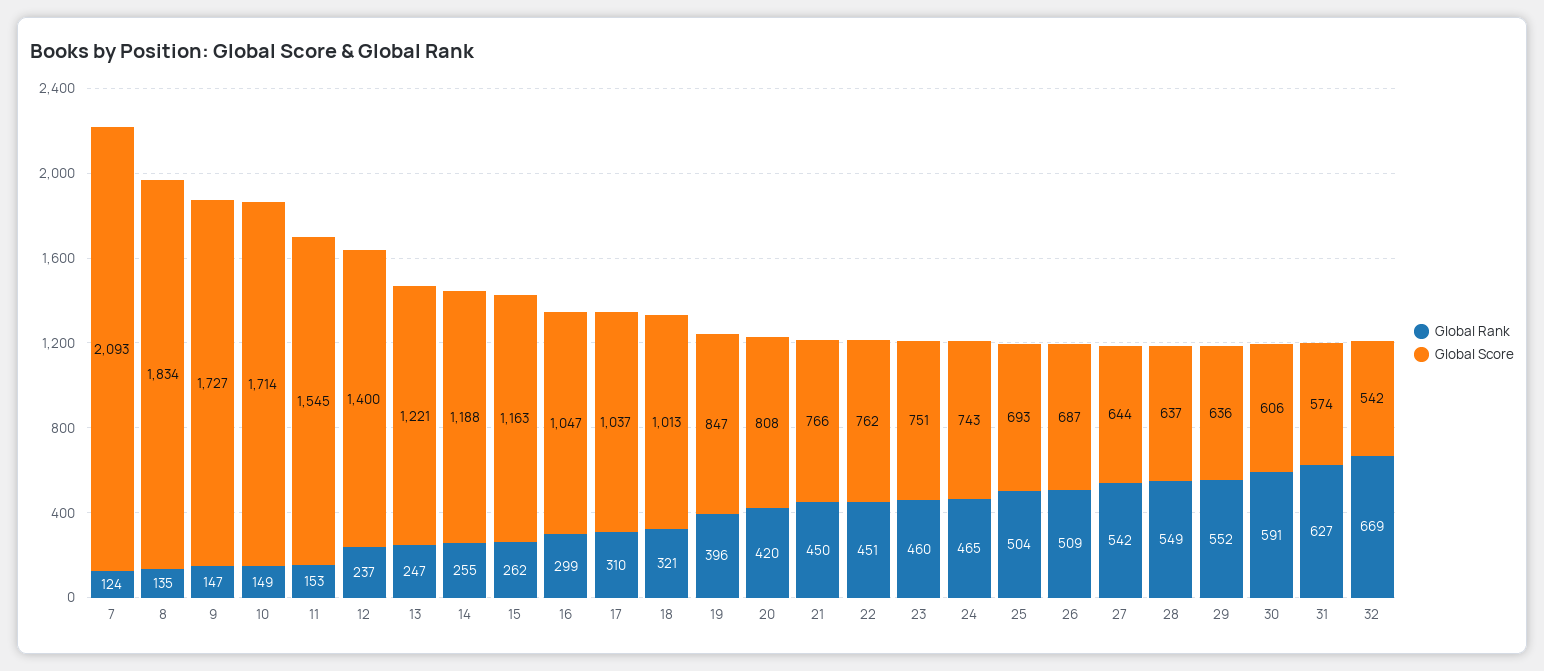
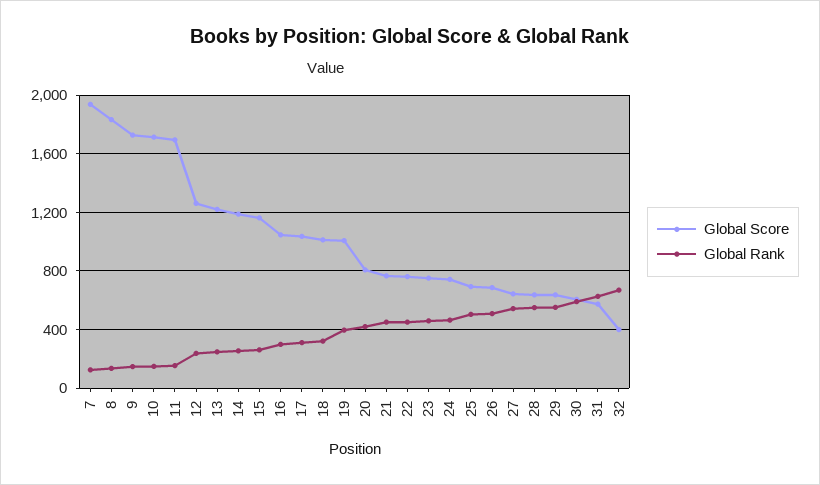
  {
    "Global Rank": {
      "7": 124,
      "8": 135,
      "9": 147,
      "10": 149,
      "11": 153,
      "12": 237,
      "13": 247,
      "14": 255,
      "15": 262,
      "16": 299,
      "17": 310,
      "18": 321,
      "19": 396,
      "20": 420,
      "21": 450,
      "22": 451,
      "23": 460,
      "24": 465,
      "25": 504,
      "26": 509,
      "27": 542,
      "28": 549,
      "29": 552,
      "30": 591,
      "31": 627,
      "32": 669
    },
    "Global Score": {
-     "7": 2093,
+     "7": 1950,
      "8": 1834,
      "9": 1727,
      "10": 1714,
-     "11": 1545,
+     "11": 1700,
-     "12": 1400,
+     "12": 1250,
      "13": 1221,
      "14": 1188,
      "15": 1163,
      "16": 1047,
      "17": 1037,
      "18": 1013,
-     "19": 847,
+     "19": 1000,
      "20": 808,
      "21": 766,
      "22": 762,
      "23": 751,
      "24": 743,
      "25": 693,
      "26": 687,
      "27": 644,
      "28": 637,
      "29": 636,
      "30": 606,
      "31": 574,
-     "32": 542
+     "32": 400
    }
  }

